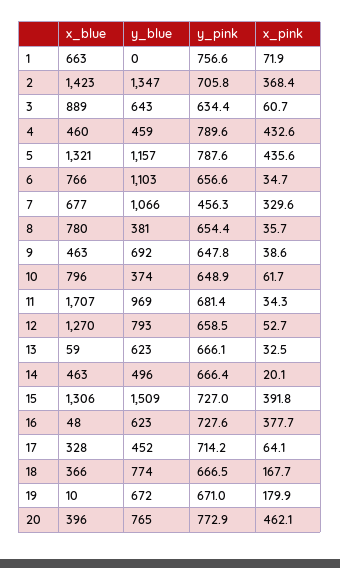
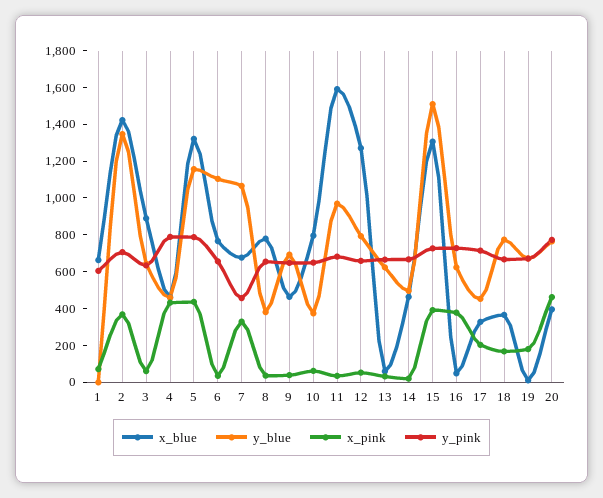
  {
    "x_blue": {
      "1": 663,
      "2": 1423,
      "3": 889,
      "4": 460,
      "5": 1321,
      "6": 766,
      "7": 677,
      "8": 780,
      "9": 463,
      "10": 796,
-     "11": 1707,
+     "11": 1600,
      "12": 1270,
      "13": 59,
      "14": 463,
      "15": 1306,
      "16": 48,
      "17": 328,
      "18": 366,
      "19": 10,
      "20": 396
    },
    "y_blue": {
      "1": 0,
      "2": 1347,
      "3": 643,
      "4": 459,
      "5": 1157,
      "6": 1103,
      "7": 1066,
      "8": 381,
      "9": 692,
      "10": 374,
      "11": 969,
      "12": 793,
      "13": 623,
      "14": 496,
      "15": 1509,
      "16": 623,
      "17": 452,
      "18": 774,
      "19": 672,
      "20": 765
    },
    "y_pink": {
-     "1": 756.6,
+     "1": 600,
      "2": 705.8,
      "3": 634.4,
      "4": 789.6,
      "5": 787.6,
      "6": 656.6,
      "7": 456.3,
      "8": 654.4,
      "9": 647.8,
      "10": 648.9,
      "11": 681.4,
      "12": 658.5,
      "13": 666.1,
      "14": 666.4,
      "15": 727,
      "16": 727.6,
      "17": 714.2,
      "18": 666.5,
      "19": 671,
      "20": 772.9
    },
    "x_pink": {
      "1": 71.9,
      "2": 368.4,
      "3": 60.7,
      "4": 432.6,
      "5": 435.6,
      "6": 34.7,
      "7": 329.6,
      "8": 35.7,
      "9": 38.6,
      "10": 61.7,
      "11": 34.3,
      "12": 52.7,
      "13": 32.5,
      "14": 20.1,
      "15": 391.8,
      "16": 377.7,
-     "17": 64.1,
+     "17": 200,
      "18": 167.7,
      "19": 179.9,
      "20": 462.1
    }
  }

